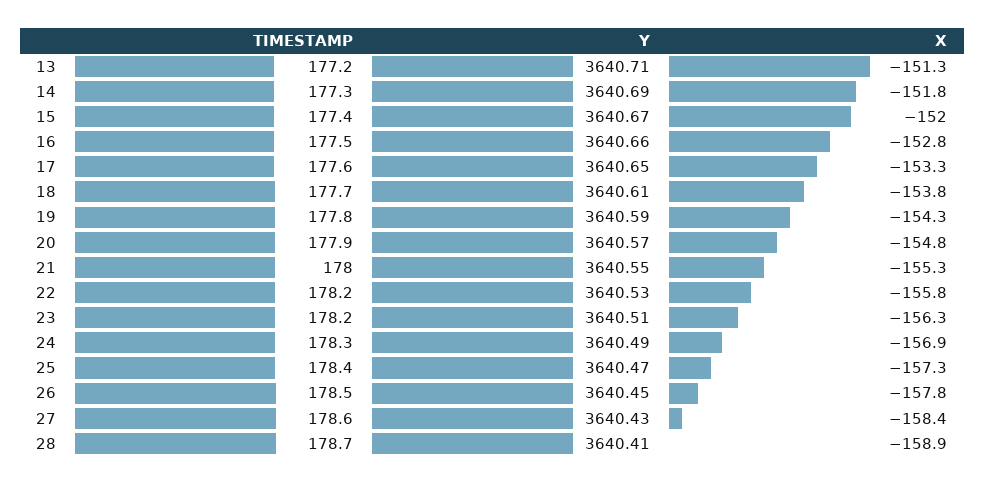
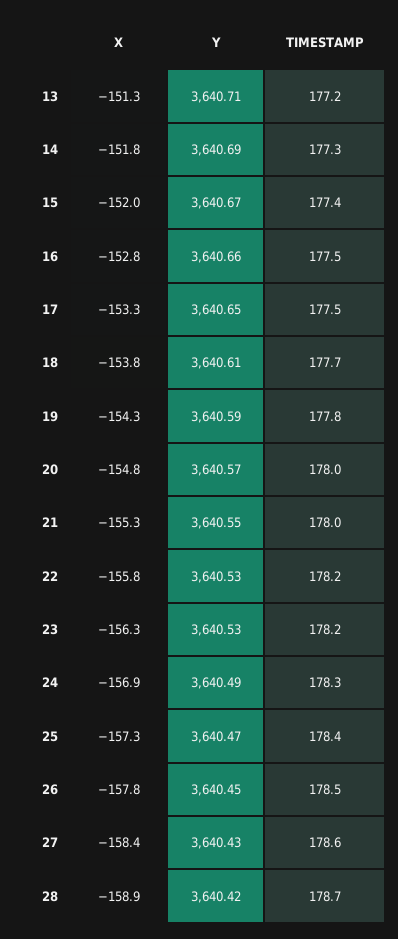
  {
    "TIMESTAMP": {
      "13": 177.2,
      "14": 177.3,
      "15": 177.4,
      "16": 177.5,
-     "17": 177.6,
+     "17": 177.5,
      "18": 177.7,
      "19": 177.8,
-     "20": 177.9,
+     "20": 178,
      "21": 178,
      "22": 178.2,
      "23": 178.2,
      "24": 178.3,
      "25": 178.4,
      "26": 178.5,
      "27": 178.6,
      "28": 178.7
    },
    "Y": {
      "13": 3640.71,
      "14": 3640.69,
      "15": 3640.67,
      "16": 3640.66,
      "17": 3640.65,
      "18": 3640.61,
      "19": 3640.59,
      "20": 3640.57,
      "21": 3640.55,
      "22": 3640.53,
-     "23": 3640.51,
+     "23": 3640.53,
      "24": 3640.49,
      "25": 3640.47,
      "26": 3640.45,
      "27": 3640.43,
-     "28": 3640.41
+     "28": 3640.42
    },
    "X": {
      "13": -151.3,
      "14": -151.8,
      "15": -152,
      "16": -152.8,
      "17": -153.3,
      "18": -153.8,
      "19": -154.3,
      "20": -154.8,
      "21": -155.3,
      "22": -155.8,
      "23": -156.3,
      "24": -156.9,
      "25": -157.3,
      "26": -157.8,
      "27": -158.4,
      "28": -158.9
    }
  }

